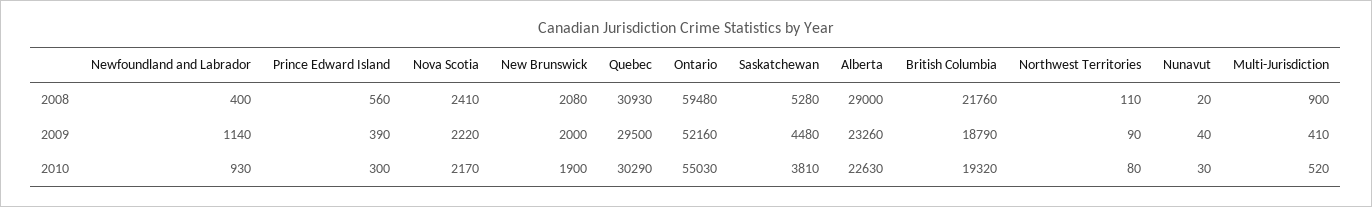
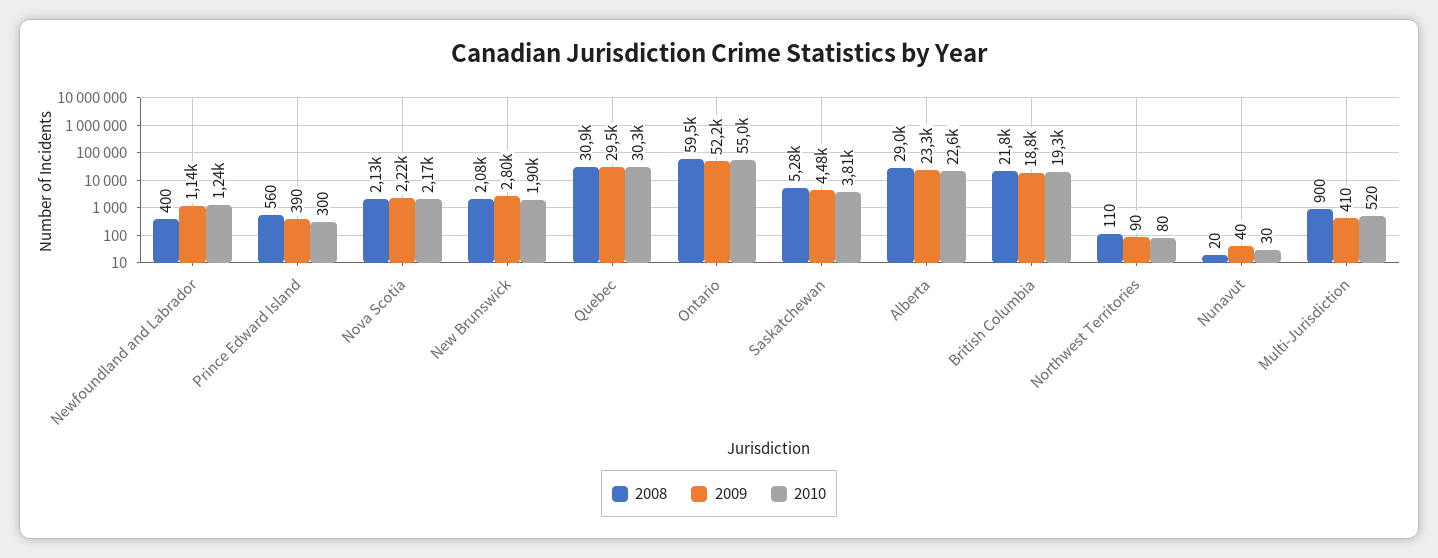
  {
    "2008": {
      "Newfoundland and Labrador": 400,
      "Prince Edward Island": 560,
-     "Nova Scotia": 2410,
+     "Nova Scotia": 2130,
      "New Brunswick": 2080,
      "Quebec": 30930,
      "Ontario": 59480,
      "Saskatchewan": 5280,
      "Alberta": 29000,
      "British Columbia": 21760,
      "Northwest Territories": 110,
      "Nunavut": 20,
      "Multi-Jurisdiction": 900
    },
    "2009": {
      "Newfoundland and Labrador": 1140,
      "Prince Edward Island": 390,
      "Nova Scotia": 2220,
-     "New Brunswick": 2000,
+     "New Brunswick": 2800,
      "Quebec": 29500,
      "Ontario": 52160,
      "Saskatchewan": 4480,
      "Alberta": 23260,
      "British Columbia": 18790,
      "Northwest Territories": 90,
      "Nunavut": 40,
      "Multi-Jurisdiction": 410
    },
    "2010": {
-     "Newfoundland and Labrador": 930,
+     "Newfoundland and Labrador": 1240,
      "Prince Edward Island": 300,
      "Nova Scotia": 2170,
      "New Brunswick": 1900,
      "Quebec": 30290,
      "Ontario": 55030,
      "Saskatchewan": 3810,
      "Alberta": 22630,
      "British Columbia": 19320,
      "Northwest Territories": 80,
      "Nunavut": 30,
      "Multi-Jurisdiction": 520
    }
  }

